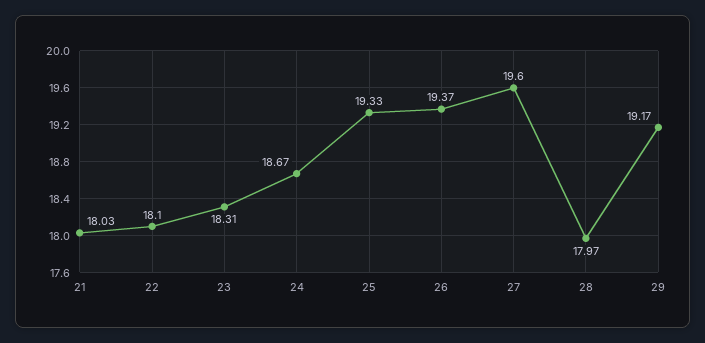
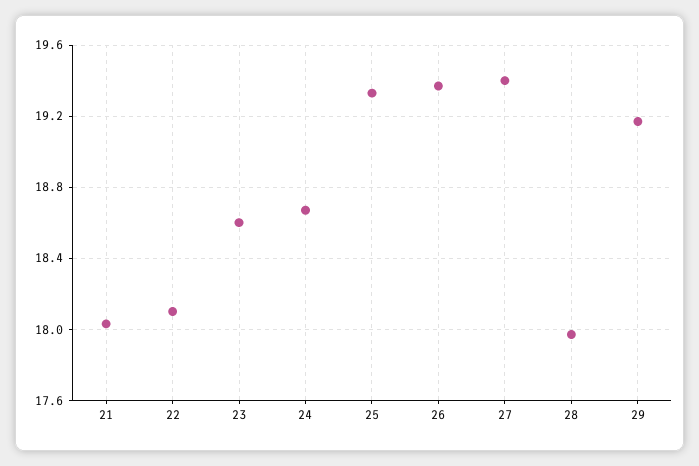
  {
    "21": 18.03,
    "22": 18.1,
-   "23": 18.31,
+   "23": 18.6,
    "24": 18.67,
    "25": 19.33,
    "26": 19.37,
-   "27": 19.6,
+   "27": 19.4,
    "28": 17.97,
    "29": 19.17
  }

